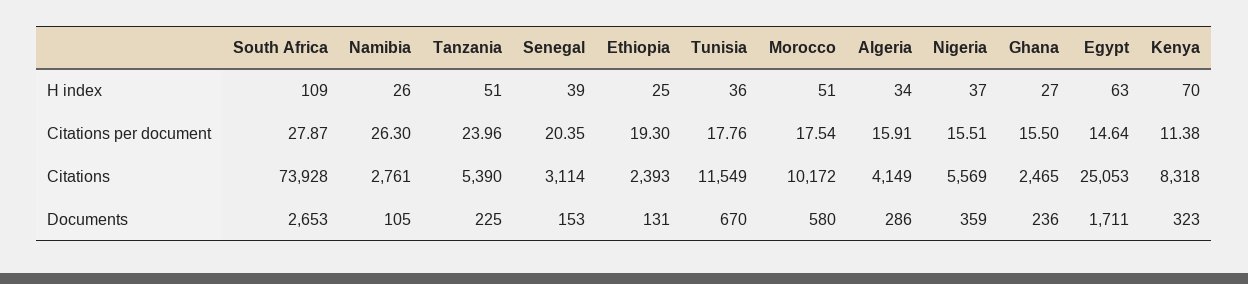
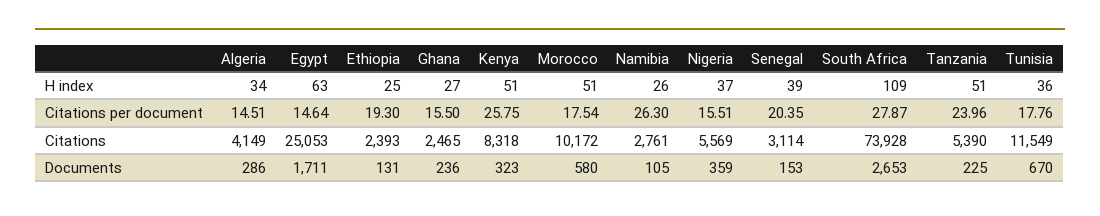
  {
    "South Africa": {
      "H index": 109,
      "Citations per document": 27.87,
      "Citations": 73928,
      "Documents": 2653
    },
    "Namibia": {
      "H index": 26,
      "Citations per document": 26.3,
      "Citations": 2761,
      "Documents": 105
    },
    "Tanzania": {
      "H index": 51,
      "Citations per document": 23.96,
      "Citations": 5390,
      "Documents": 225
    },
    "Senegal": {
      "H index": 39,
      "Citations per document": 20.35,
      "Citations": 3114,
      "Documents": 153
    },
    "Ethiopia": {
      "H index": 25,
      "Citations per document": 19.3,
      "Citations": 2393,
      "Documents": 131
    },
    "Tunisia": {
      "H index": 36,
      "Citations per document": 17.76,
      "Citations": 11549,
      "Documents": 670
    },
    "Morocco": {
      "H index": 51,
      "Citations per document": 17.54,
      "Citations": 10172,
      "Documents": 580
    },
    "Algeria": {
      "H index": 34,
-     "Citations per document": 15.91,
+     "Citations per document": 14.51,
      "Citations": 4149,
      "Documents": 286
    },
    "Nigeria": {
      "H index": 37,
      "Citations per document": 15.51,
      "Citations": 5569,
      "Documents": 359
    },
    "Ghana": {
      "H index": 27,
      "Citations per document": 15.5,
      "Citations": 2465,
      "Documents": 236
    },
    "Egypt": {
      "H index": 63,
      "Citations per document": 14.64,
      "Citations": 25053,
      "Documents": 1711
    },
    "Kenya": {
-     "H index": 70,
+     "H index": 51,
-     "Citations per document": 11.38,
+     "Citations per document": 25.75,
      "Citations": 8318,
      "Documents": 323
    }
  }

